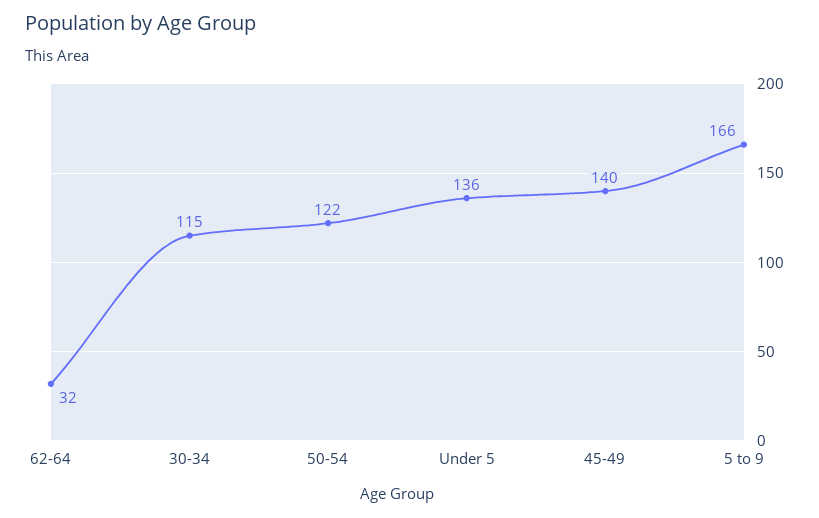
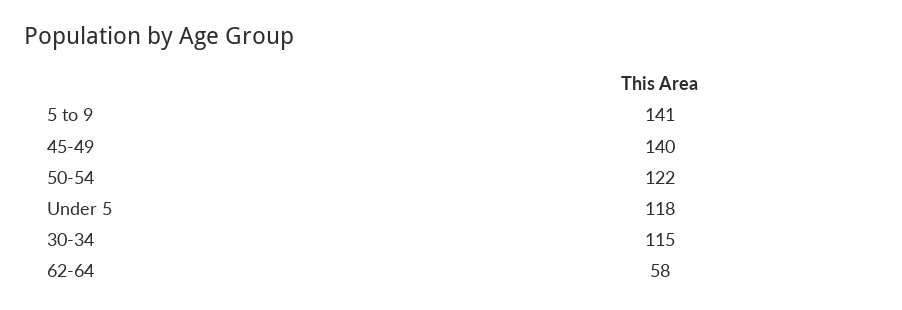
  {
-   "62-64": 32,
+   "62-64": 58,
    "30-34": 115,
    "50-54": 122,
-   "Under 5": 136,
+   "Under 5": 118,
    "45-49": 140,
-   "5 to 9": 166
+   "5 to 9": 141
  }

